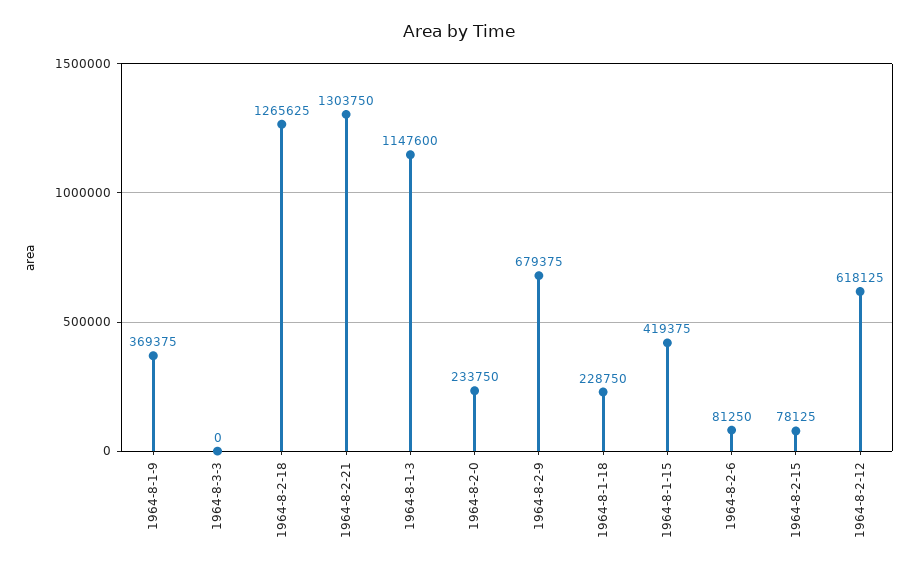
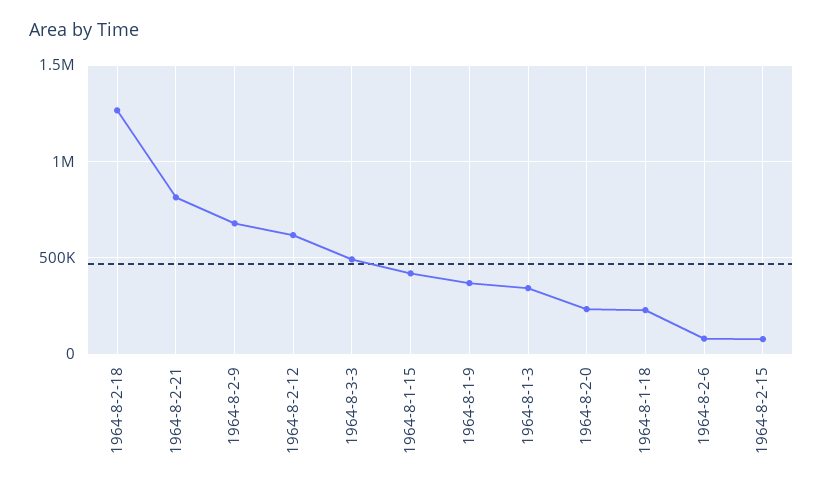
  {
    "1964-8-1-9": 369375,
-   "1964-8-3-3": 0,
+   "1964-8-3-3": 500000,
    "1964-8-2-18": 1265625,
-   "1964-8-2-21": 1303750,
+   "1964-8-2-21": 800000,
-   "1964-8-1-3": 1147600,
+   "1964-8-1-3": 350000,
    "1964-8-2-0": 233750,
    "1964-8-2-9": 679375,
    "1964-8-1-18": 228750,
    "1964-8-1-15": 419375,
    "1964-8-2-6": 81250,
    "1964-8-2-15": 78125,
    "1964-8-2-12": 618125
  }

